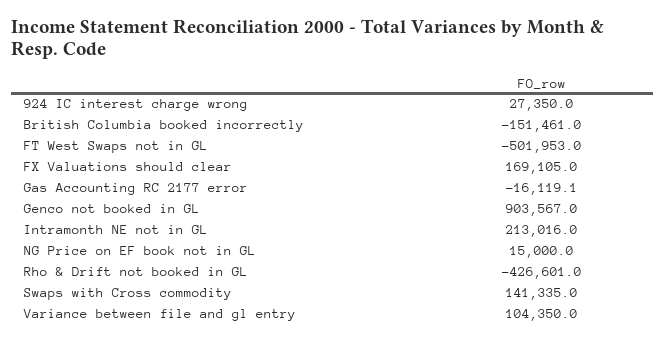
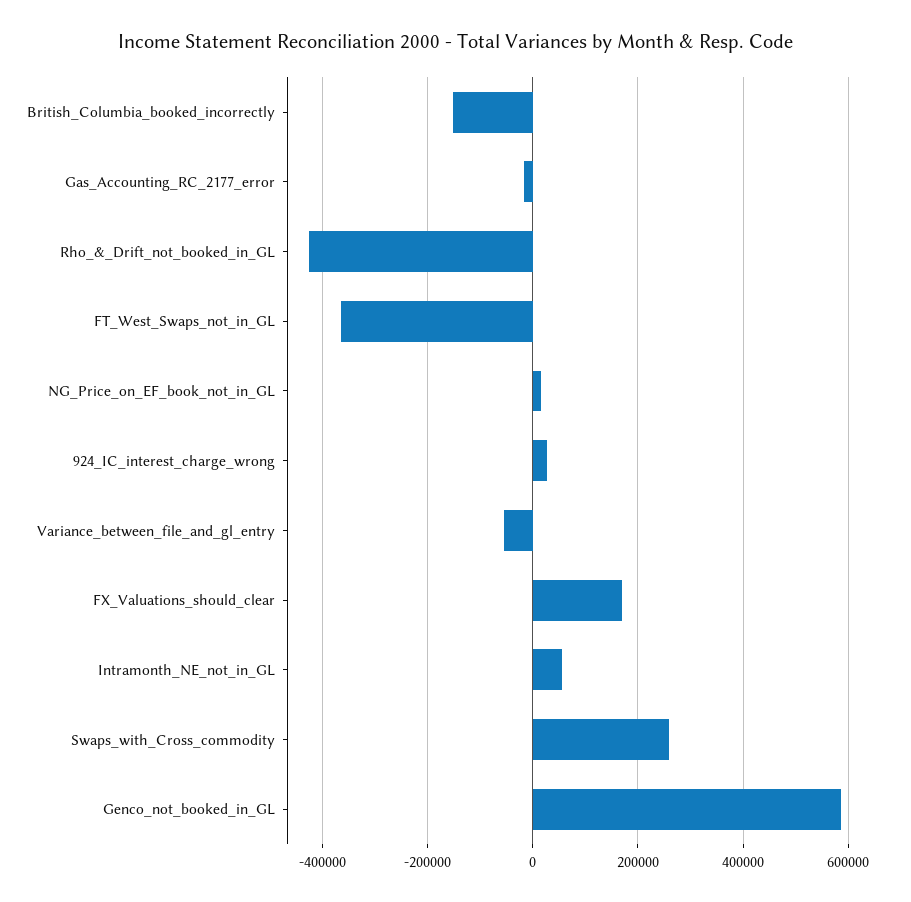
  {
    "924 IC interest charge wrong": 27350,
    "British Columbia booked incorrectly": -151461,
-   "FT West Swaps not in GL": -501953,
+   "FT West Swaps not in GL": -360000,
    "FX Valuations should clear": 169105,
    "Gas Accounting RC 2177 error": -16119.1,
-   "Genco not booked in GL": 903567,
+   "Genco not booked in GL": 580000,
-   "Intramonth NE not in GL": 213016,
+   "Intramonth NE not in GL": 60000,
    "NG Price on EF book not in GL": 15000,
    "Rho & Drift not booked in GL": -426601,
-   "Swaps with Cross commodity": 141335,
+   "Swaps with Cross commodity": 260000,
-   "Variance between file and gl entry": 104350
+   "Variance between file and gl entry": -60000
  }

